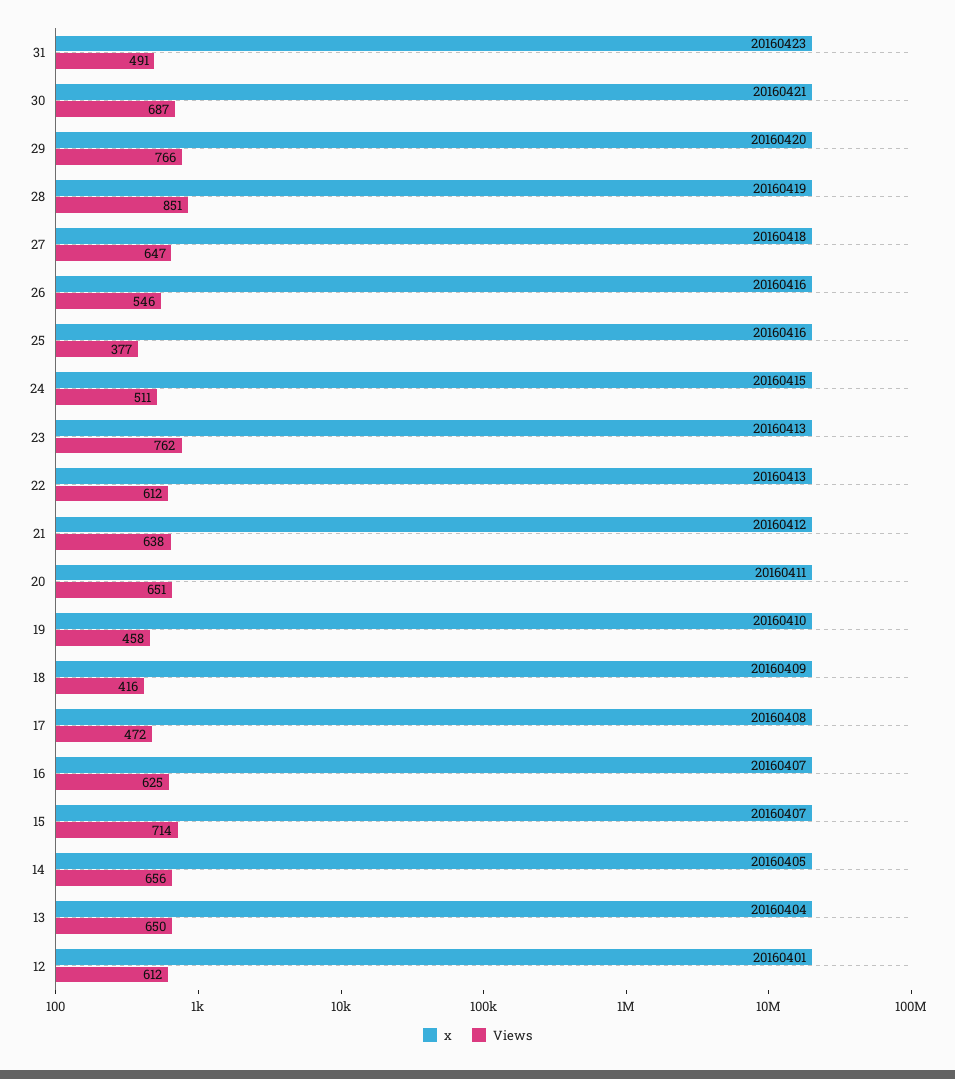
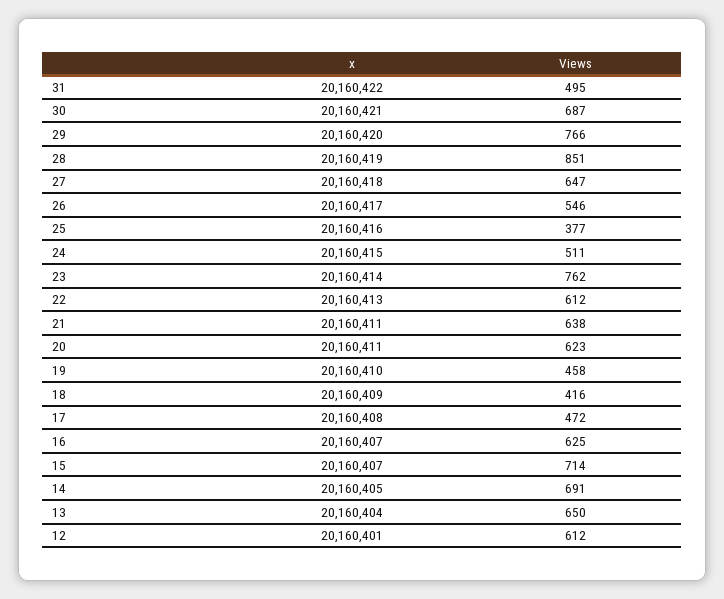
  {
    "x": {
-     "31": 20160423,
+     "31": 20160422,
      "30": 20160421,
      "29": 20160420,
      "28": 20160419,
      "27": 20160418,
-     "26": 20160416,
+     "26": 20160417,
      "25": 20160416,
      "24": 20160415,
-     "23": 20160413,
+     "23": 20160414,
      "22": 20160413,
-     "21": 20160412,
+     "21": 20160411,
      "20": 20160411,
      "19": 20160410,
      "18": 20160409,
      "17": 20160408,
      "16": 20160407,
      "15": 20160407,
      "14": 20160405,
      "13": 20160404,
      "12": 20160401
    },
    "Views": {
-     "31": 491,
+     "31": 495,
      "30": 687,
      "29": 766,
      "28": 851,
      "27": 647,
      "26": 546,
      "25": 377,
      "24": 511,
      "23": 762,
      "22": 612,
      "21": 638,
-     "20": 651,
+     "20": 623,
      "19": 458,
      "18": 416,
      "17": 472,
      "16": 625,
      "15": 714,
-     "14": 656,
+     "14": 691,
      "13": 650,
      "12": 612
    }
  }

